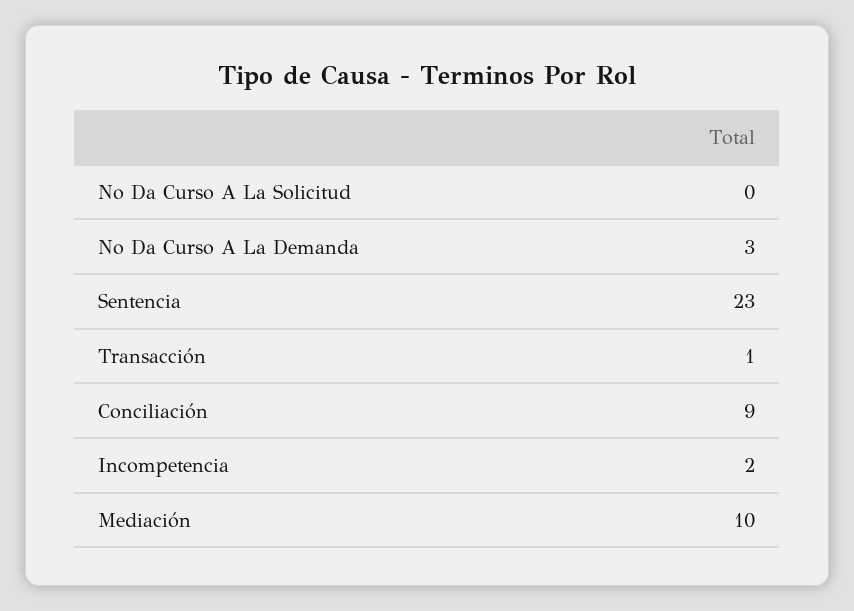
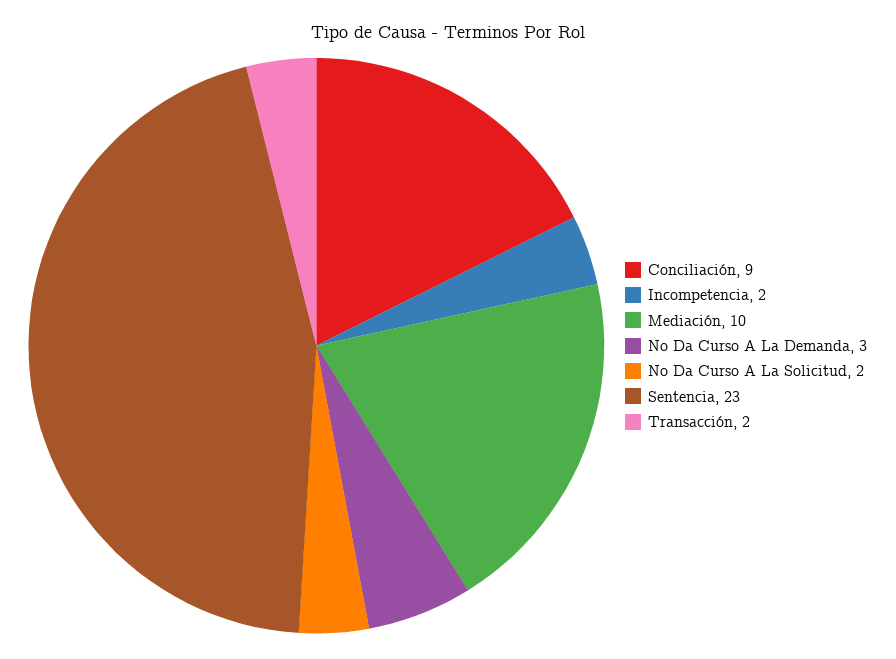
  {
-   "No Da Curso A La Solicitud": 0,
+   "No Da Curso A La Solicitud": 2,
    "No Da Curso A La Demanda": 3,
    "Sentencia": 23,
-   "Transacción": 1,
+   "Transacción": 2,
    "Conciliación": 9,
    "Incompetencia": 2,
    "Mediación": 10
  }

